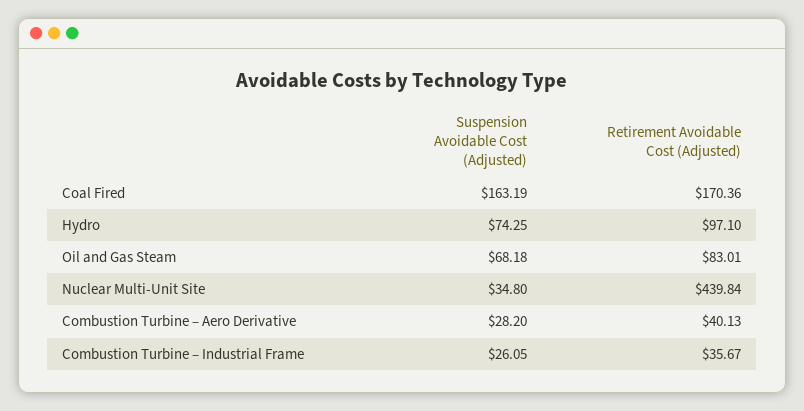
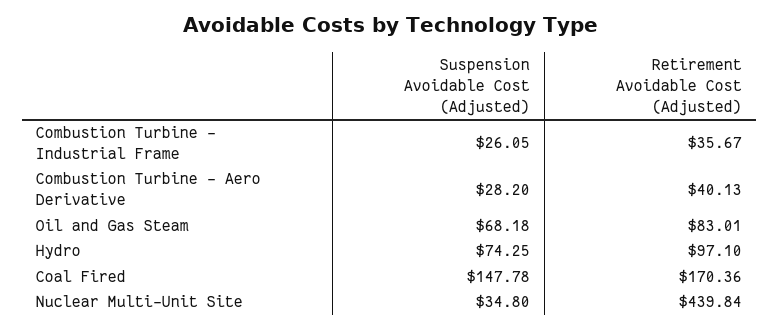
  {
    "Suspension Avoidable Cost (Adjusted)": {
-     "Coal Fired": 163.19,
+     "Coal Fired": 147.78,
      "Hydro": 74.25,
      "Oil and Gas Steam": 68.18,
      "Nuclear Multi-Unit Site": 34.8,
      "Combustion Turbine – Aero Derivative": 28.2,
      "Combustion Turbine – Industrial Frame": 26.05
    },
    "Retirement Avoidable Cost (Adjusted)": {
      "Coal Fired": 170.36,
      "Hydro": 97.1,
      "Oil and Gas Steam": 83.01,
      "Nuclear Multi-Unit Site": 439.84,
      "Combustion Turbine – Aero Derivative": 40.13,
      "Combustion Turbine – Industrial Frame": 35.67
    }
  }

